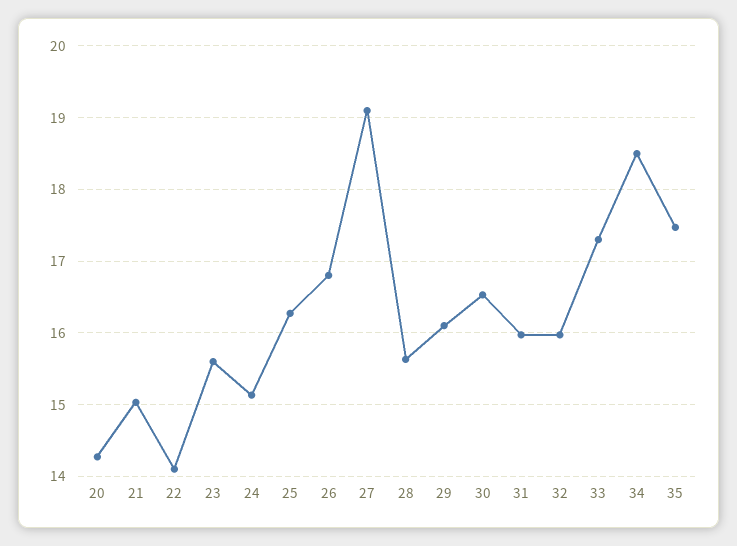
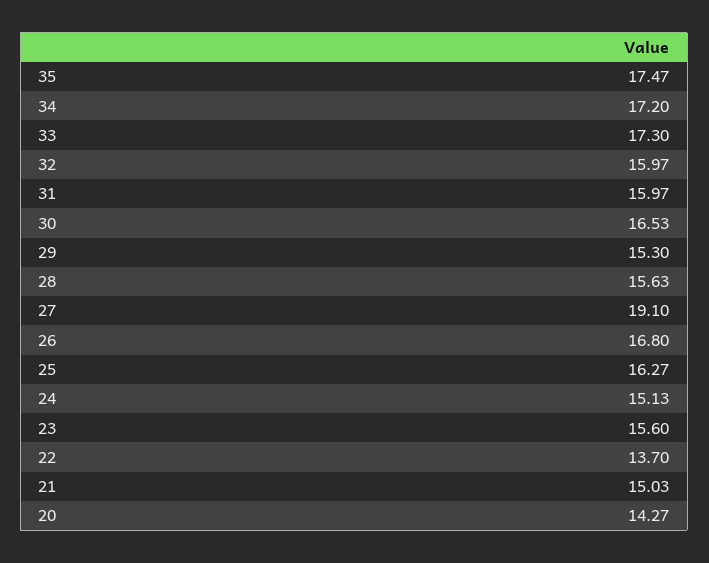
  {
    "20": 14.27,
    "21": 15.03,
-   "22": 14.1,
+   "22": 13.7,
    "23": 15.6,
    "24": 15.13,
    "25": 16.27,
    "26": 16.8,
    "27": 19.1,
    "28": 15.63,
-   "29": 16.1,
+   "29": 15.3,
    "30": 16.53,
    "31": 15.97,
    "32": 15.97,
    "33": 17.3,
-   "34": 18.5,
+   "34": 17.2,
    "35": 17.47
  }

